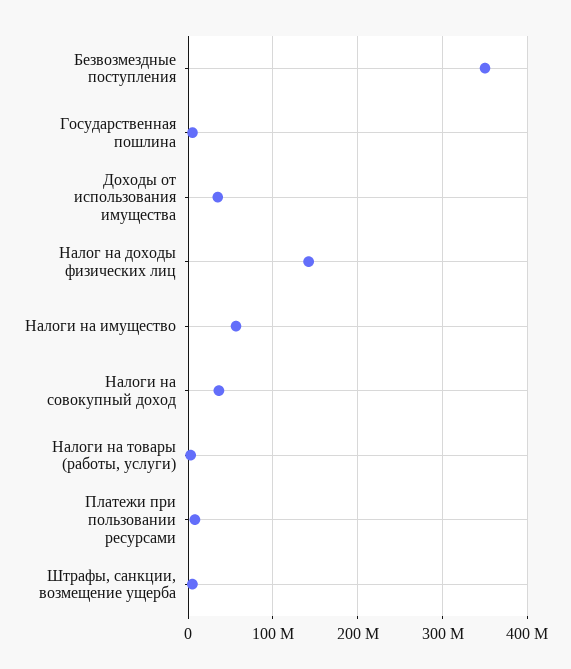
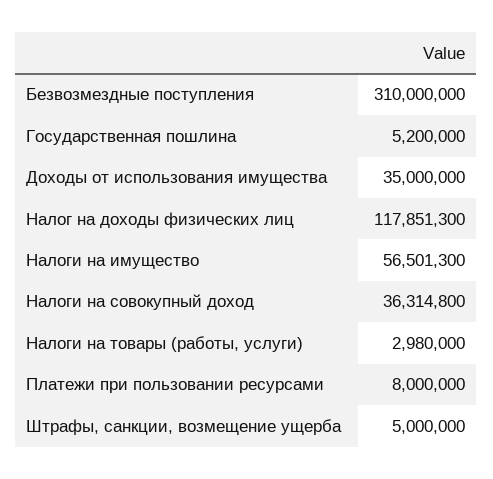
  {
-   "Безвозмездные поступления": 350000000,
+   "Безвозмездные поступления": 310000000,
    "Государственная пошлина": 5200000,
    "Доходы от использования имущества": 35000000,
-   "Налог на доходы физических лиц": 140000000,
+   "Налог на доходы физических лиц": 117851300,
    "Налоги на имущество": 56501300,
    "Налоги на совокупный доход": 36314800,
    "Налоги на товары (работы, услуги)": 2980000,
    "Платежи при пользовании ресурсами": 8000000,
    "Штрафы, санкции, возмещение ущерба": 5000000
  }

